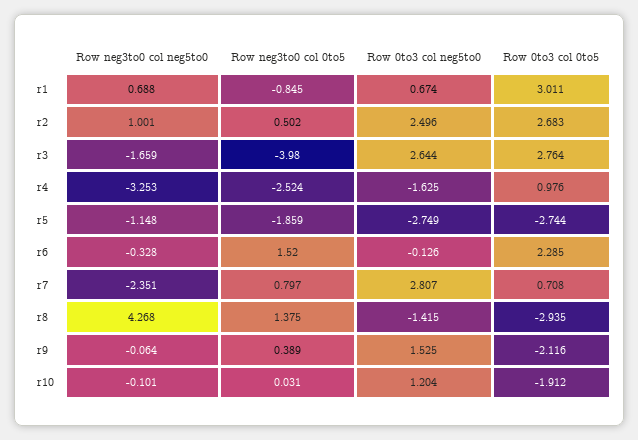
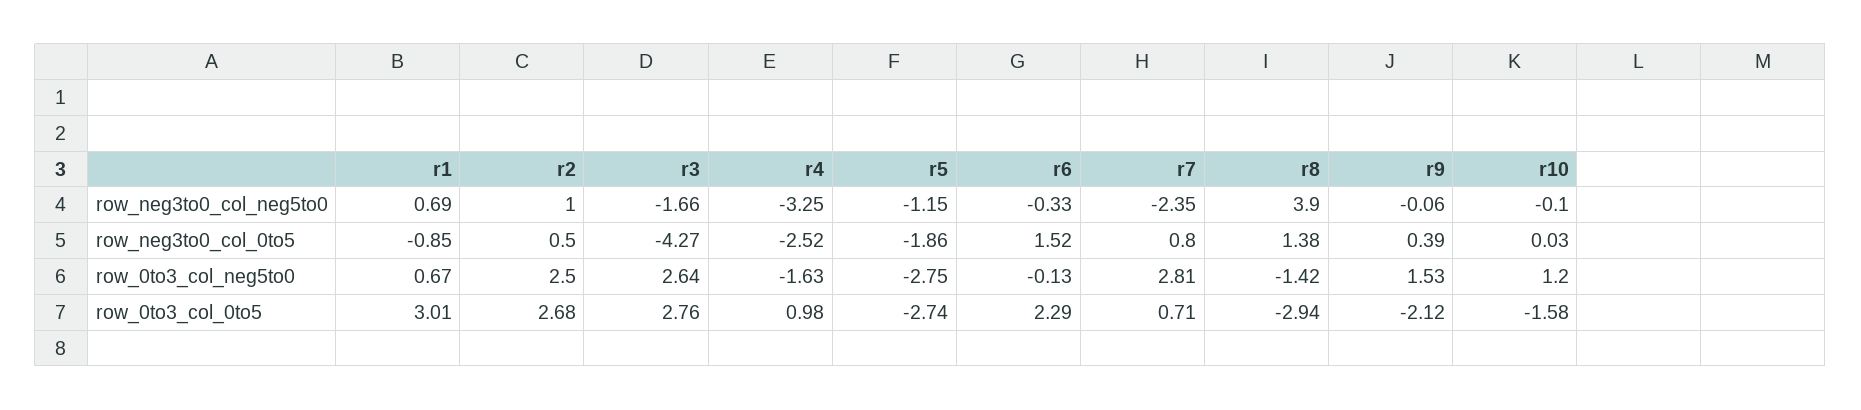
  {
    "Row neg3to0 col neg5to0": {
      "r1": 0.688,
      "r2": 1.001,
      "r3": -1.659,
      "r4": -3.253,
      "r5": -1.148,
      "r6": -0.328,
      "r7": -2.351,
-     "r8": 4.268,
+     "r8": 3.9,
      "r9": -0.064,
      "r10": -0.101
    },
    "Row neg3to0 col 0to5": {
      "r1": -0.845,
      "r2": 0.502,
-     "r3": -3.98,
+     "r3": -4.27,
      "r4": -2.524,
      "r5": -1.859,
      "r6": 1.52,
      "r7": 0.797,
      "r8": 1.375,
      "r9": 0.389,
      "r10": 0.031
    },
    "Row 0to3 col neg5to0": {
      "r1": 0.674,
      "r2": 2.496,
      "r3": 2.644,
      "r4": -1.625,
      "r5": -2.749,
      "r6": -0.126,
      "r7": 2.807,
      "r8": -1.415,
      "r9": 1.525,
      "r10": 1.204
    },
    "Row 0to3 col 0to5": {
      "r1": 3.011,
      "r2": 2.683,
      "r3": 2.764,
      "r4": 0.976,
      "r5": -2.744,
      "r6": 2.285,
      "r7": 0.708,
      "r8": -2.935,
      "r9": -2.116,
-     "r10": -1.912
+     "r10": -1.58
    }
  }

